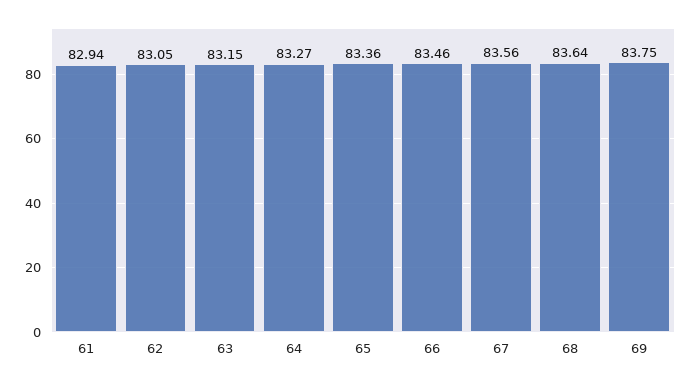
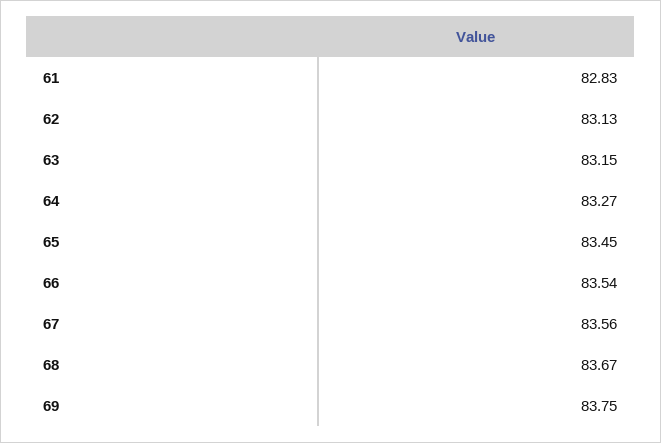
  {
-   "61": 82.94,
+   "61": 82.83,
-   "62": 83.05,
+   "62": 83.13,
    "63": 83.15,
    "64": 83.27,
-   "65": 83.36,
+   "65": 83.45,
-   "66": 83.46,
+   "66": 83.54,
    "67": 83.56,
-   "68": 83.64,
+   "68": 83.67,
    "69": 83.75
  }

